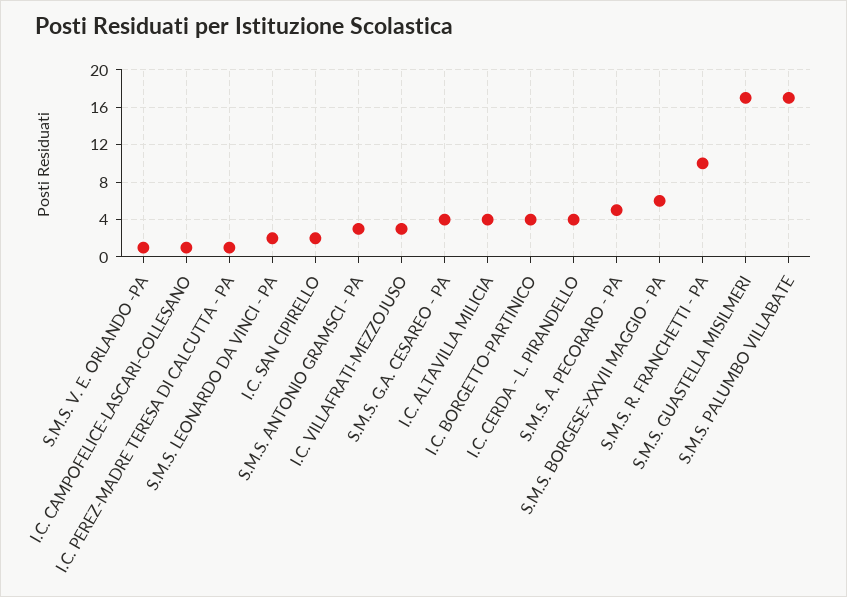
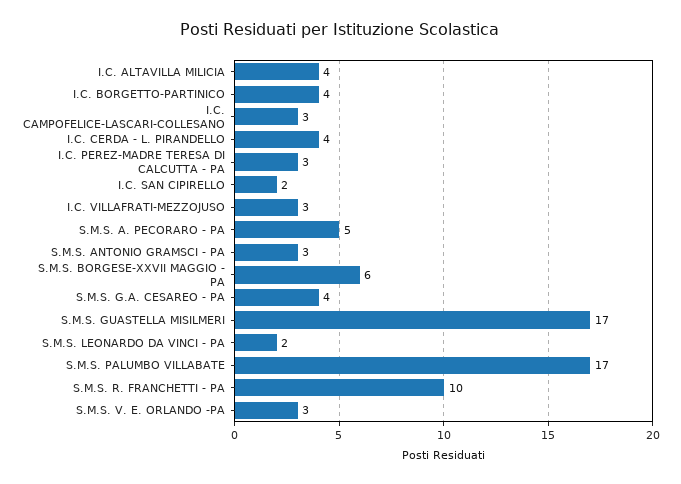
  {
-   "S.M.S. V. E. ORLANDO -PA": 1,
+   "S.M.S. V. E. ORLANDO -PA": 3,
-   "I.C. CAMPOFELICE-LASCARI-COLLESANO": 1,
+   "I.C. CAMPOFELICE-LASCARI-COLLESANO": 3,
-   "I.C. PEREZ-MADRE TERESA DI CALCUTTA - PA": 1,
+   "I.C. PEREZ-MADRE TERESA DI CALCUTTA - PA": 3,
    "S.M.S. LEONARDO DA VINCI - PA": 2,
    "I.C. SAN CIPIRELLO": 2,
    "S.M.S. ANTONIO GRAMSCI - PA": 3,
    "I.C. VILLAFRATI-MEZZOJUSO": 3,
    "S.M.S. G.A. CESAREO - PA": 4,
    "I.C. ALTAVILLA MILICIA": 4,
    "I.C. BORGETTO-PARTINICO": 4,
    "I.C. CERDA - L. PIRANDELLO": 4,
    "S.M.S. A. PECORARO - PA": 5,
    "S.M.S. BORGESE-XXVII MAGGIO - PA": 6,
    "S.M.S. R. FRANCHETTI - PA": 10,
    "S.M.S. GUASTELLA MISILMERI": 17,
    "S.M.S. PALUMBO VILLABATE": 17
  }

